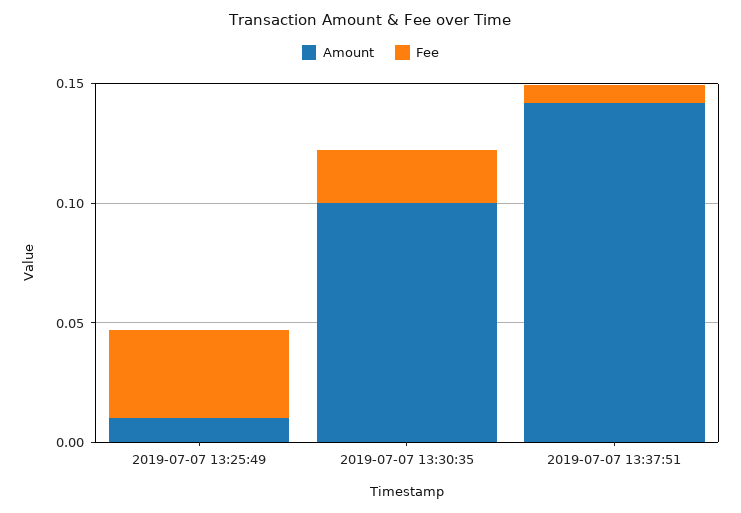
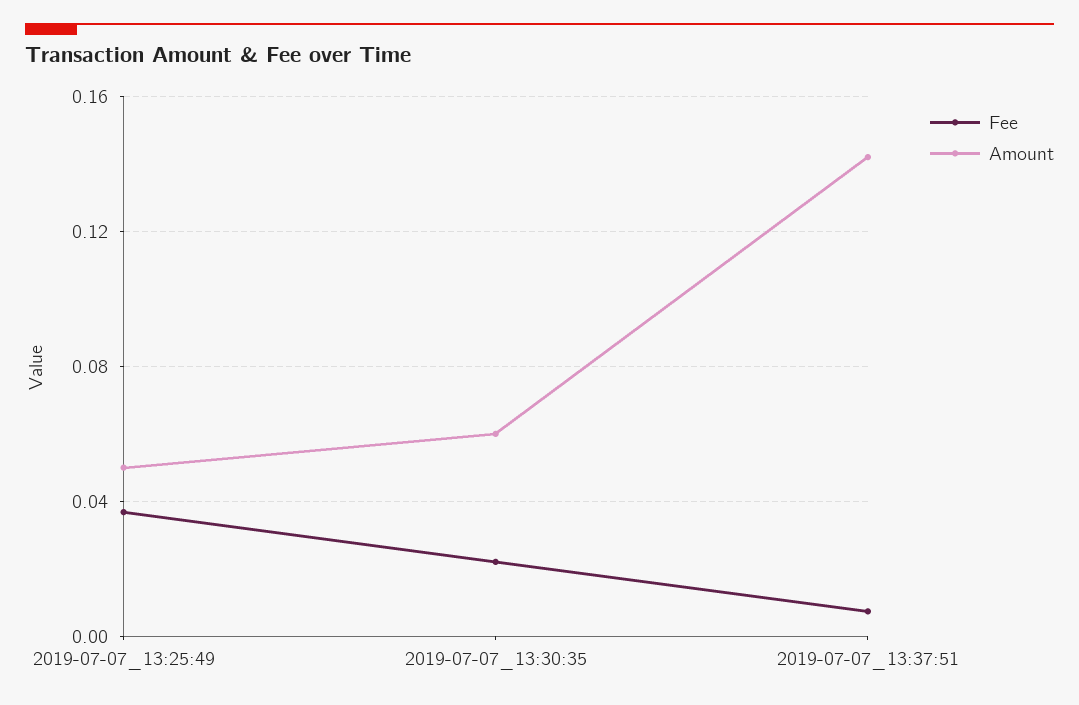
  {
    "Amount": {
-     "2019-07-07 13:25:49": 0.01,
+     "2019-07-07 13:25:49": 0.05,
-     "2019-07-07 13:30:35": 0.1,
+     "2019-07-07 13:30:35": 0.06,
      "2019-07-07 13:37:51": 0.14
    },
    "Fee": {
      "2019-07-07 13:25:49": 0.035,
      "2019-07-07 13:30:35": 0.02,
      "2019-07-07 13:37:51": 0.005
    }
  }

